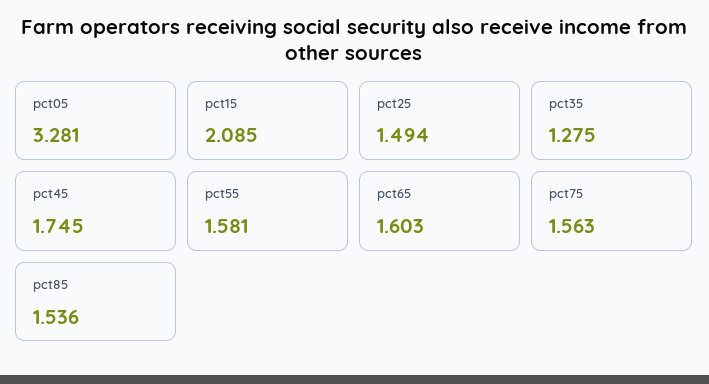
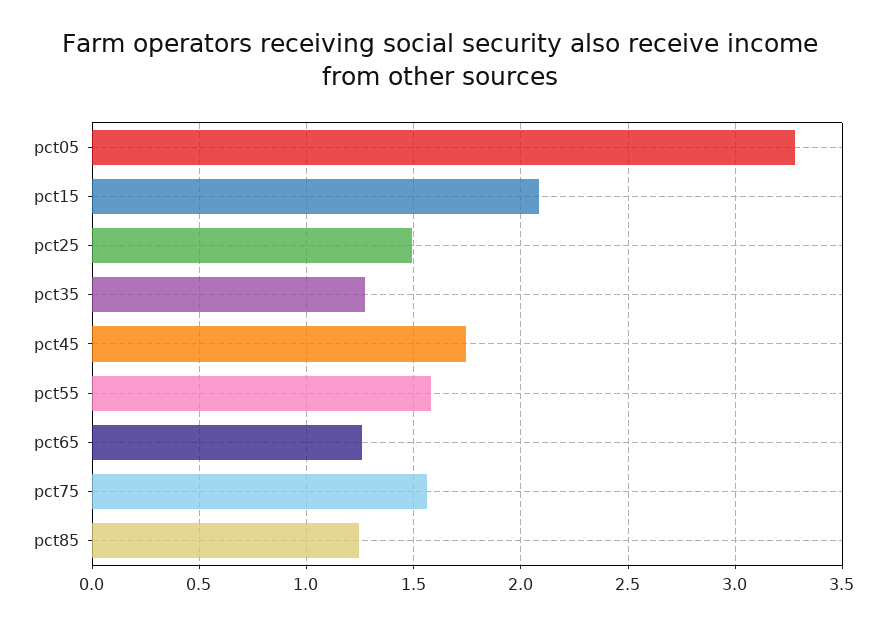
  {
    "pct05": 3.281,
    "pct15": 2.085,
    "pct25": 1.494,
    "pct35": 1.275,
    "pct45": 1.745,
    "pct55": 1.581,
-   "pct65": 1.603,
+   "pct65": 1.25,
    "pct75": 1.563,
-   "pct85": 1.536
+   "pct85": 1.25
  }

